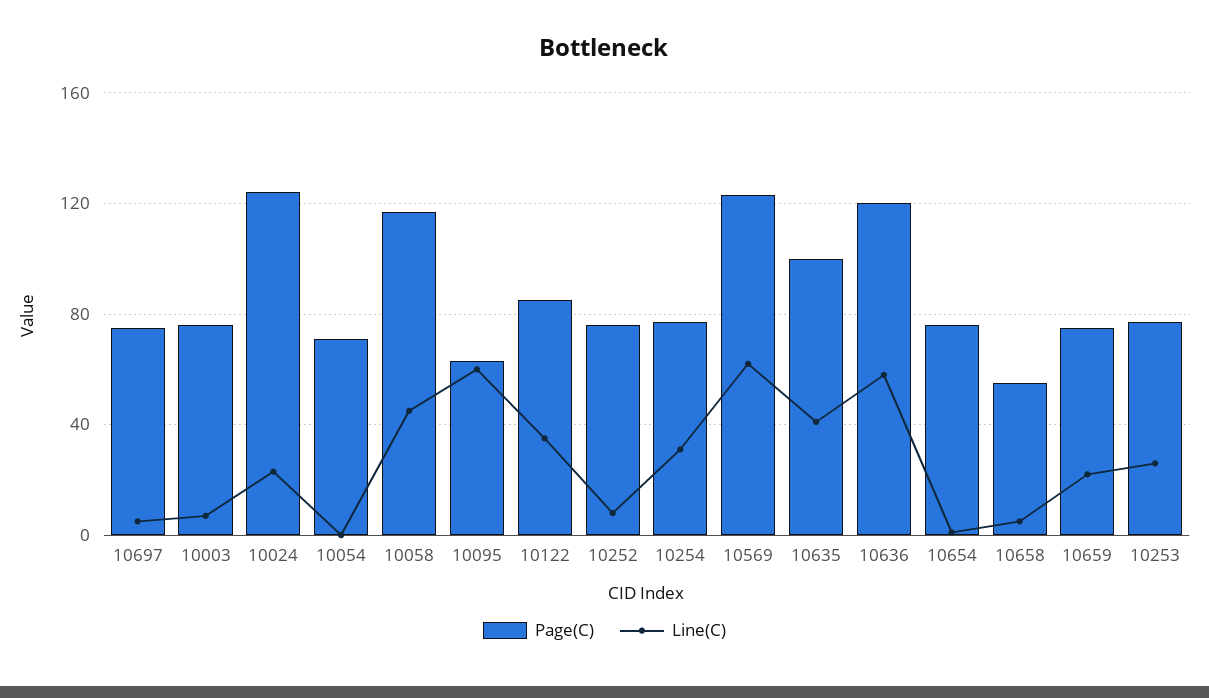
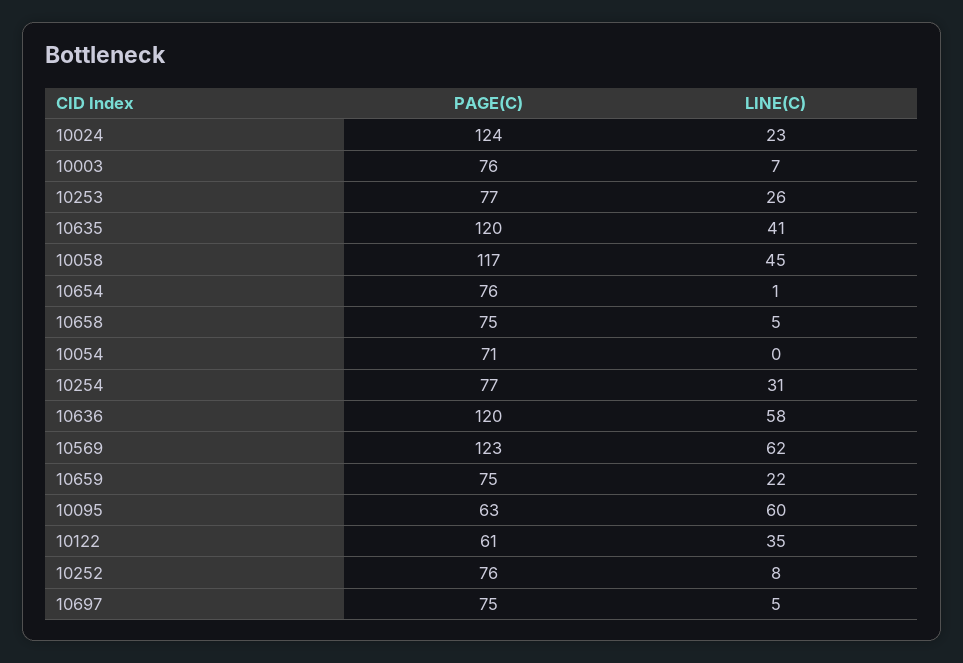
  {
    "Page(C)": {
      "10697": 75,
      "10003": 76,
      "10024": 124,
      "10054": 71,
      "10058": 117,
      "10095": 63,
-     "10122": 85,
+     "10122": 61,
      "10252": 76,
      "10254": 77,
      "10569": 123,
-     "10635": 100,
+     "10635": 120,
      "10636": 120,
      "10654": 76,
-     "10658": 55,
+     "10658": 75,
      "10659": 75,
      "10253": 77
    },
    "Line(C)": {
      "10697": 5,
      "10003": 7,
      "10024": 23,
      "10054": 0,
      "10058": 45,
      "10095": 60,
      "10122": 35,
      "10252": 8,
      "10254": 31,
      "10569": 62,
      "10635": 41,
      "10636": 58,
      "10654": 1,
      "10658": 5,
      "10659": 22,
      "10253": 26
    }
  }

